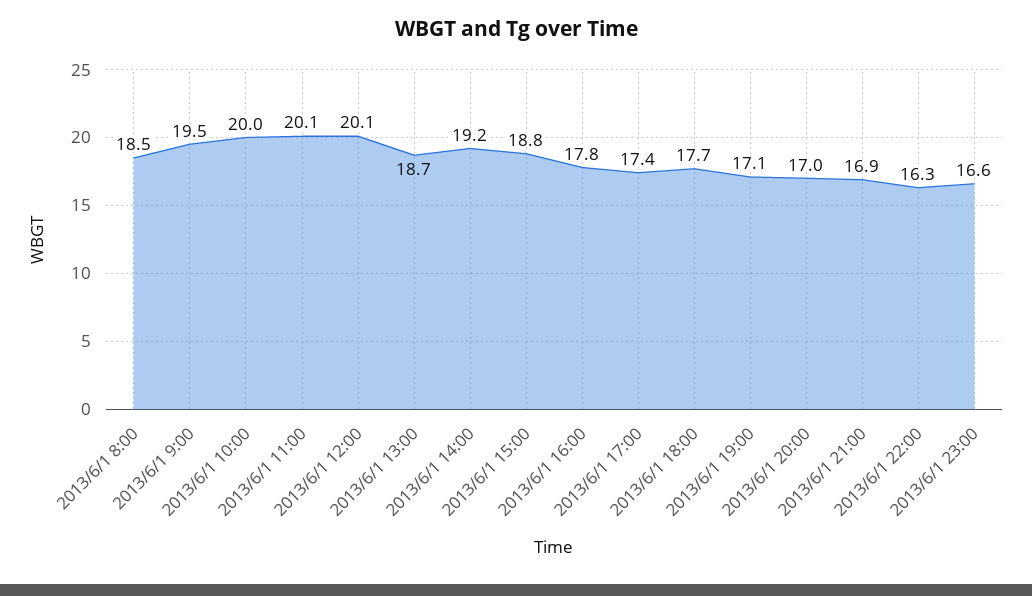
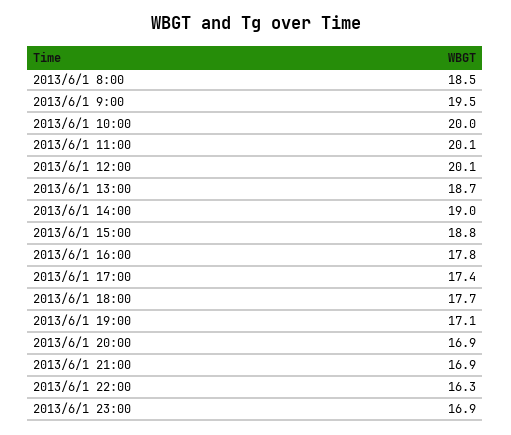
  {
    "2013/6/1 8:00": 18.5,
    "2013/6/1 9:00": 19.5,
    "2013/6/1 10:00": 20,
    "2013/6/1 11:00": 20.1,
    "2013/6/1 12:00": 20.1,
    "2013/6/1 13:00": 18.7,
-   "2013/6/1 14:00": 19.2,
+   "2013/6/1 14:00": 19,
    "2013/6/1 15:00": 18.8,
    "2013/6/1 16:00": 17.8,
    "2013/6/1 17:00": 17.4,
    "2013/6/1 18:00": 17.7,
    "2013/6/1 19:00": 17.1,
-   "2013/6/1 20:00": 17,
+   "2013/6/1 20:00": 16.9,
    "2013/6/1 21:00": 16.9,
    "2013/6/1 22:00": 16.3,
-   "2013/6/1 23:00": 16.6
+   "2013/6/1 23:00": 16.9
  }

